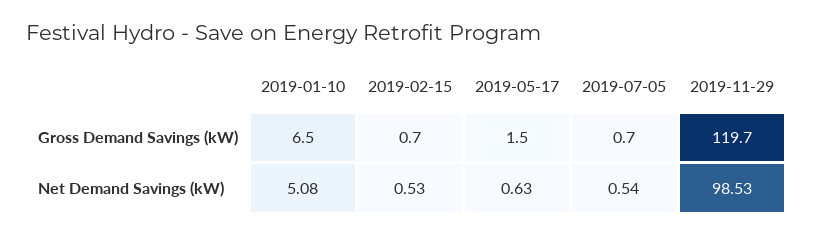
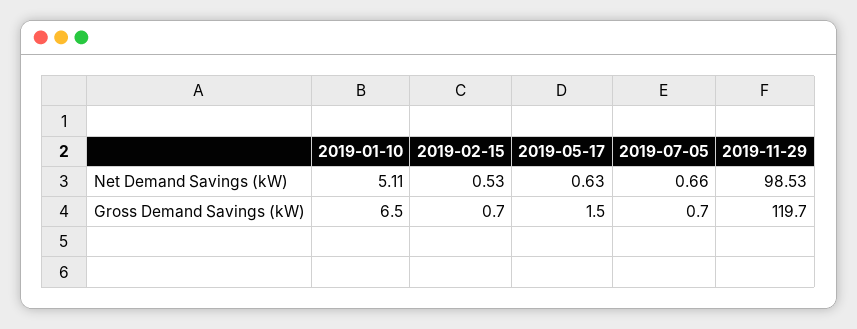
  {
    "2019-01-10": {
      "Gross Demand Savings (kW)": 6.5,
-     "Net Demand Savings (kW)": 5.08
+     "Net Demand Savings (kW)": 5.11
    },
    "2019-02-15": {
      "Gross Demand Savings (kW)": 0.7,
      "Net Demand Savings (kW)": 0.53
    },
    "2019-05-17": {
      "Gross Demand Savings (kW)": 1.5,
      "Net Demand Savings (kW)": 0.63
    },
    "2019-07-05": {
      "Gross Demand Savings (kW)": 0.7,
-     "Net Demand Savings (kW)": 0.54
+     "Net Demand Savings (kW)": 0.66
    },
    "2019-11-29": {
      "Gross Demand Savings (kW)": 119.7,
      "Net Demand Savings (kW)": 98.53
    }
  }

